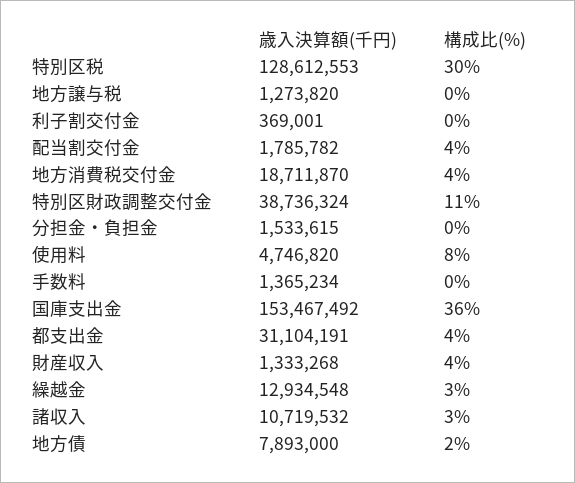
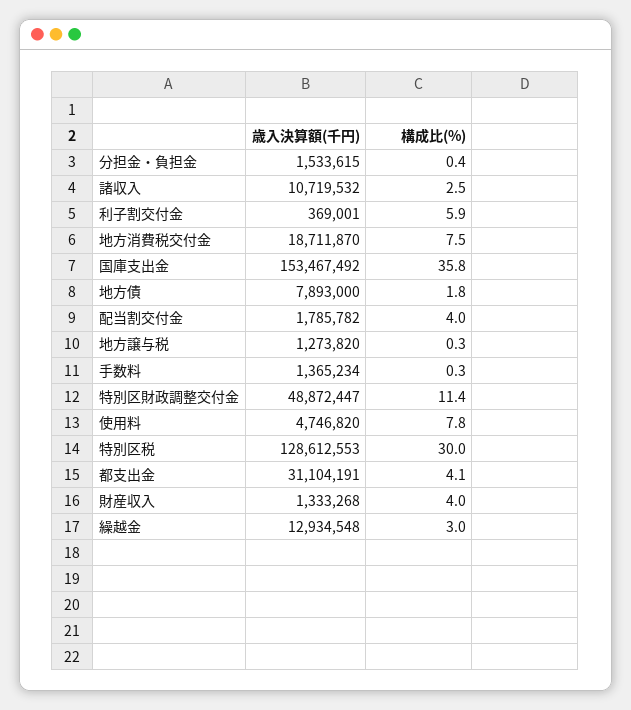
  {
    "歳入決算額(千円)": {
      "特別区税": 128612553,
      "地方譲与税": 1273820,
      "利子割交付金": 369001,
      "配当割交付金": 1785782,
      "地方消費税交付金": 18711870,
-     "特別区財政調整交付金": 38736324,
+     "特別区財政調整交付金": 48872447,
      "分担金・負担金": 1533615,
      "使用料": 4746820,
      "手数料": 1365234,
      "国庫支出金": 153467492,
      "都支出金": 31104191,
      "財産収入": 1333268,
      "繰越金": 12934548,
      "諸収入": 10719532,
      "地方債": 7893000
    },
    "構成比(%)": {
      "特別区税": 30,
      "地方譲与税": 0.3,
-     "利子割交付金": 0,
+     "利子割交付金": 5.9,
      "配当割交付金": 4,
-     "地方消費税交付金": 4,
+     "地方消費税交付金": 7.5,
      "特別区財政調整交付金": 11.4,
      "分担金・負担金": 0.4,
      "使用料": 7.8,
      "手数料": 0.3,
      "国庫支出金": 35.8,
      "都支出金": 4.1,
      "財産収入": 4,
      "繰越金": 3,
      "諸収入": 2.5,
      "地方債": 1.8
    }
  }

